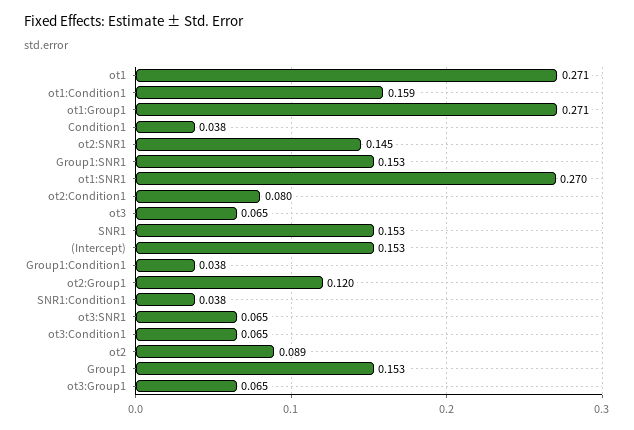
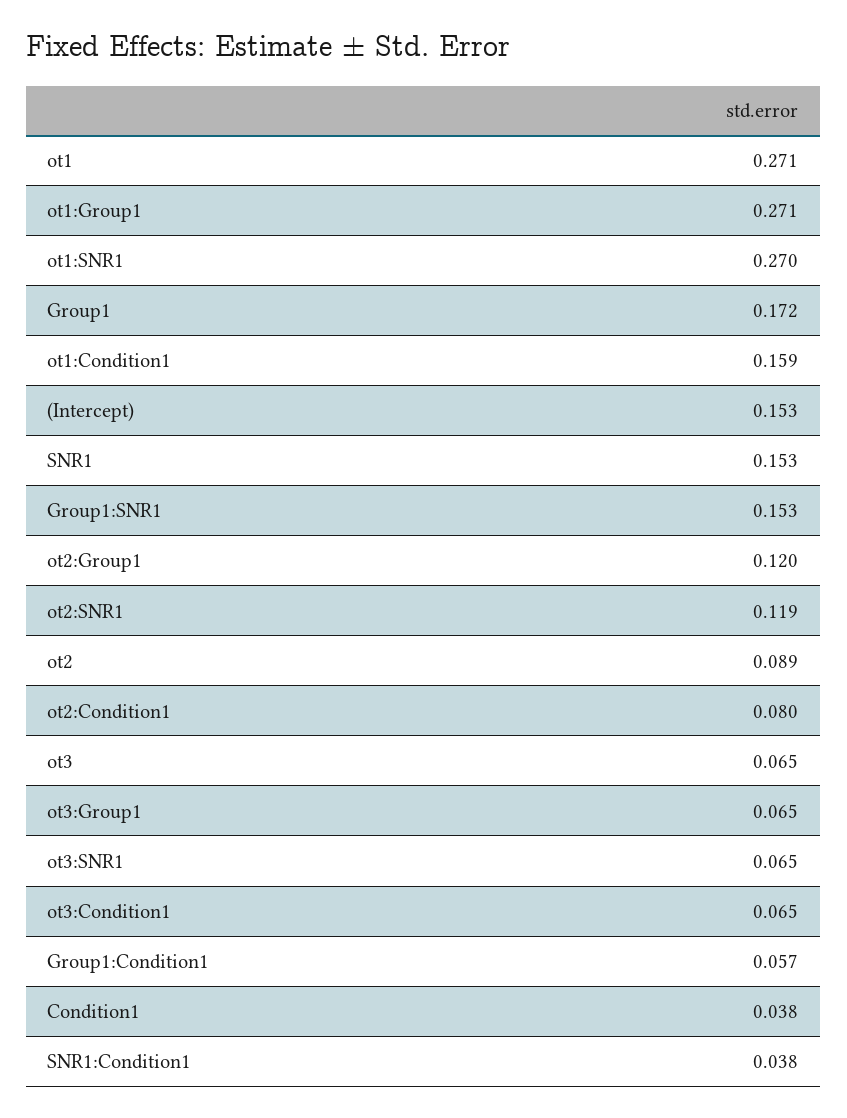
  {
    "ot1": 0.271,
    "ot1:Condition1": 0.159,
    "ot1:Group1": 0.271,
    "Condition1": 0.038,
-   "ot2:SNR1": 0.145,
+   "ot2:SNR1": 0.119,
    "Group1:SNR1": 0.153,
    "ot1:SNR1": 0.27,
    "ot2:Condition1": 0.08,
    "ot3": 0.065,
    "SNR1": 0.153,
    "(Intercept)": 0.153,
-   "Group1:Condition1": 0.038,
+   "Group1:Condition1": 0.057,
    "ot2:Group1": 0.12,
    "SNR1:Condition1": 0.038,
    "ot3:SNR1": 0.065,
    "ot3:Condition1": 0.065,
    "ot2": 0.089,
-   "Group1": 0.153,
+   "Group1": 0.172,
    "ot3:Group1": 0.065
  }

